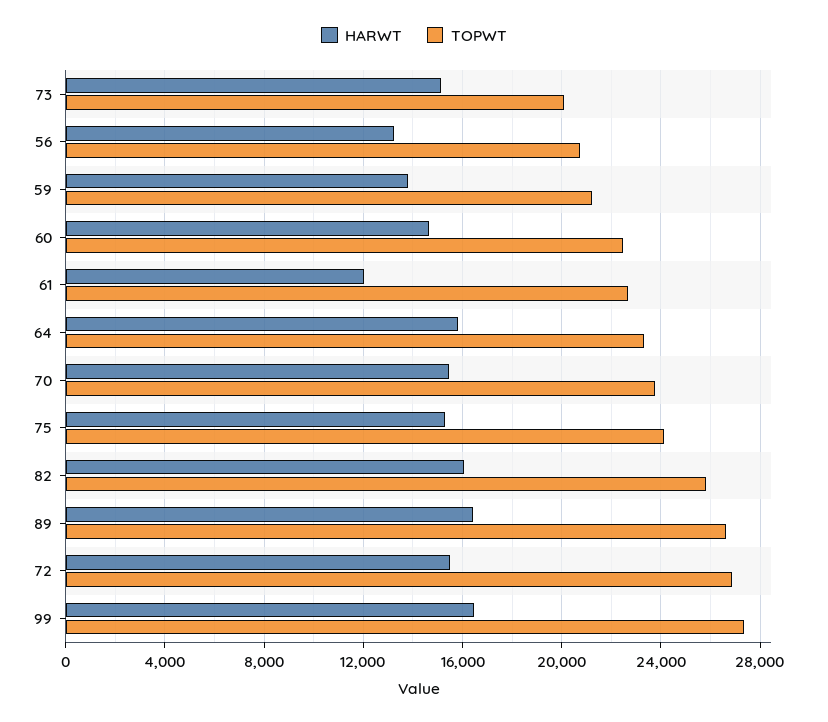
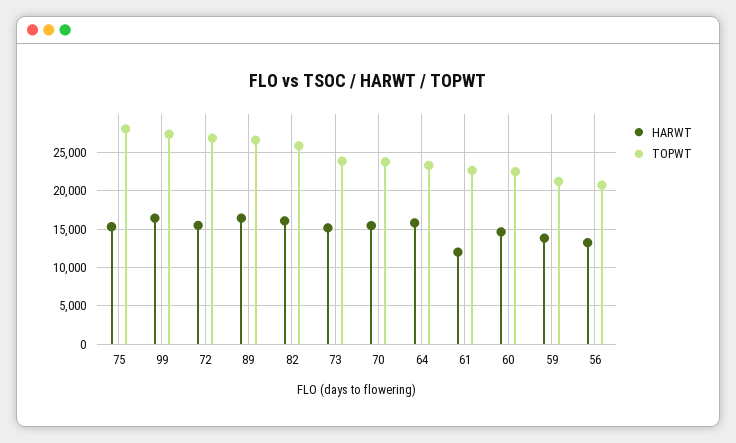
  {
    "HARWT": {
      "73": 15000,
      "56": 13500,
      "59": 14000,
      "60": 14500,
      "61": 12000,
      "64": 16000,
      "70": 15500,
      "75": 15500,
      "82": 16000,
      "89": 16500,
      "72": 15500,
      "99": 16500
    },
    "TOPWT": {
-     "73": 20000,
+     "73": 24000,
      "56": 20500,
      "59": 21000,
      "60": 22500,
      "61": 22500,
      "64": 23500,
      "70": 24000,
-     "75": 24000,
+     "75": 28000,
      "82": 26000,
      "89": 26500,
      "72": 27000,
      "99": 27500
    }
  }

